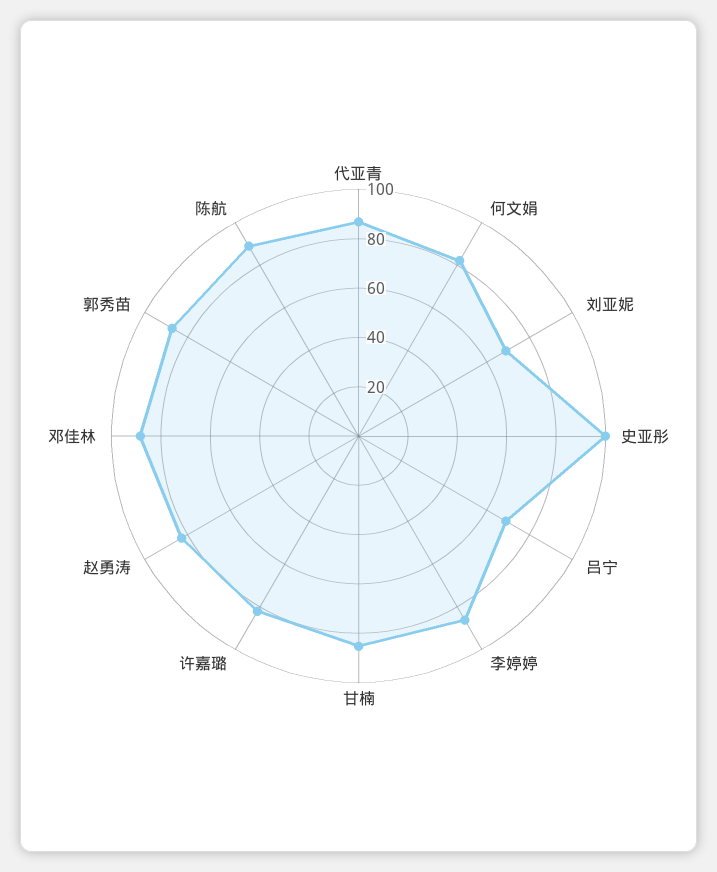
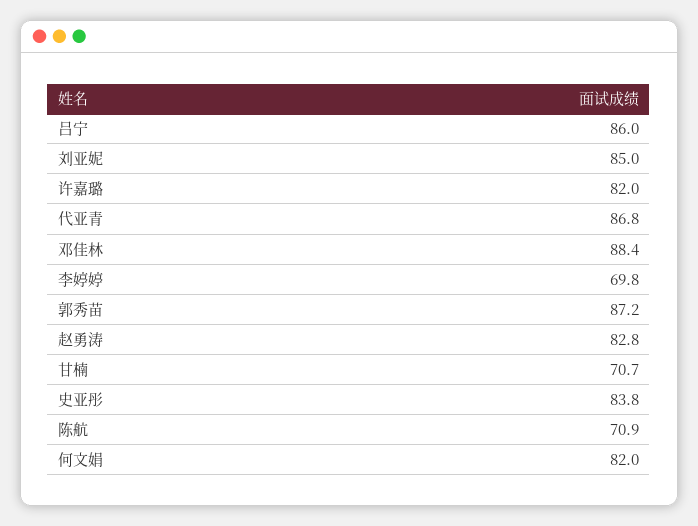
  {
    "代亚青": 86.8,
    "何文娟": 82,
-   "刘亚妮": 70,
+   "刘亚妮": 85,
-   "史亚彤": 100,
+   "史亚彤": 83.8,
-   "吕宁": 70,
+   "吕宁": 86,
-   "李婷婷": 85,
+   "李婷婷": 69.8,
-   "甘楠": 85,
+   "甘楠": 70.7,
    "许嘉璐": 82,
    "赵勇涛": 82.8,
    "邓佳林": 88.4,
    "郭秀苗": 87.2,
-   "陈航": 90
+   "陈航": 70.9
  }

